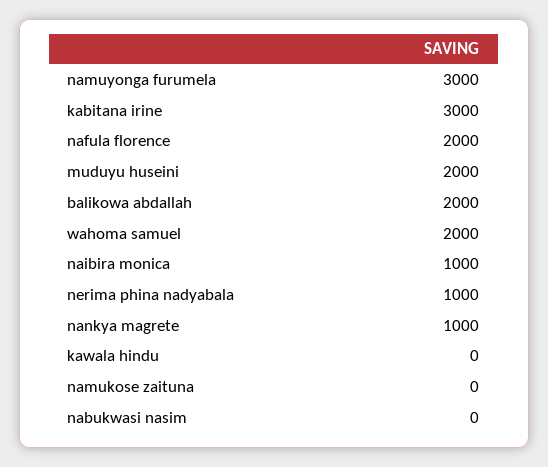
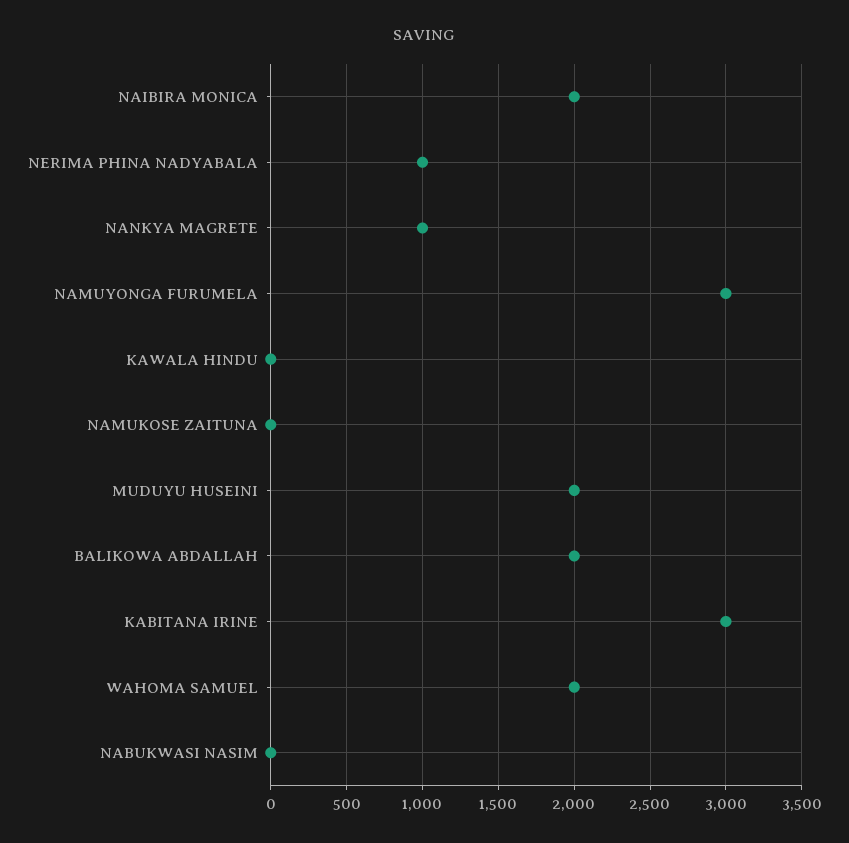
  {
    "namuyonga furumela": 3000,
    "kabitana irine": 3000,
-   "nafula florence": 2000,
    "muduyu huseini": 2000,
    "balikowa abdallah": 2000,
    "wahoma samuel": 2000,
-   "naibira monica": 1000,
+   "naibira monica": 2000,
    "nerima phina nadyabala": 1000,
    "nankya magrete": 1000,
    "kawala hindu": 0,
    "namukose zaituna": 0,
    "nabukwasi nasim": 0
  }

